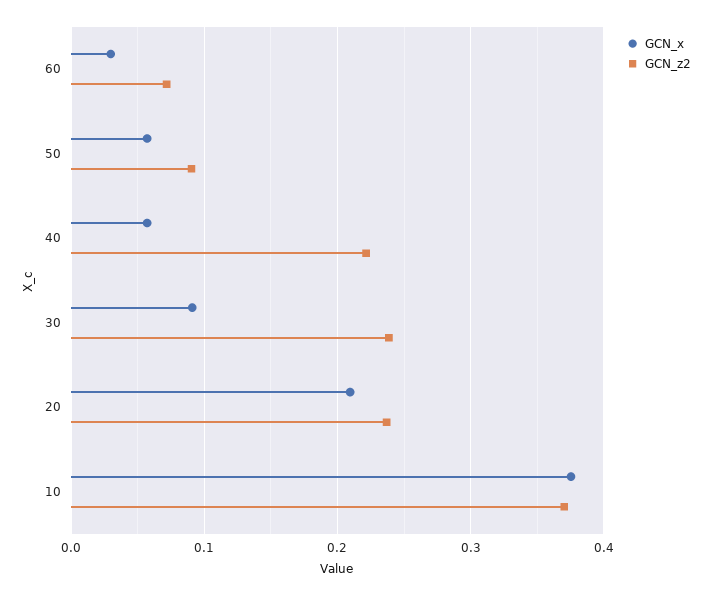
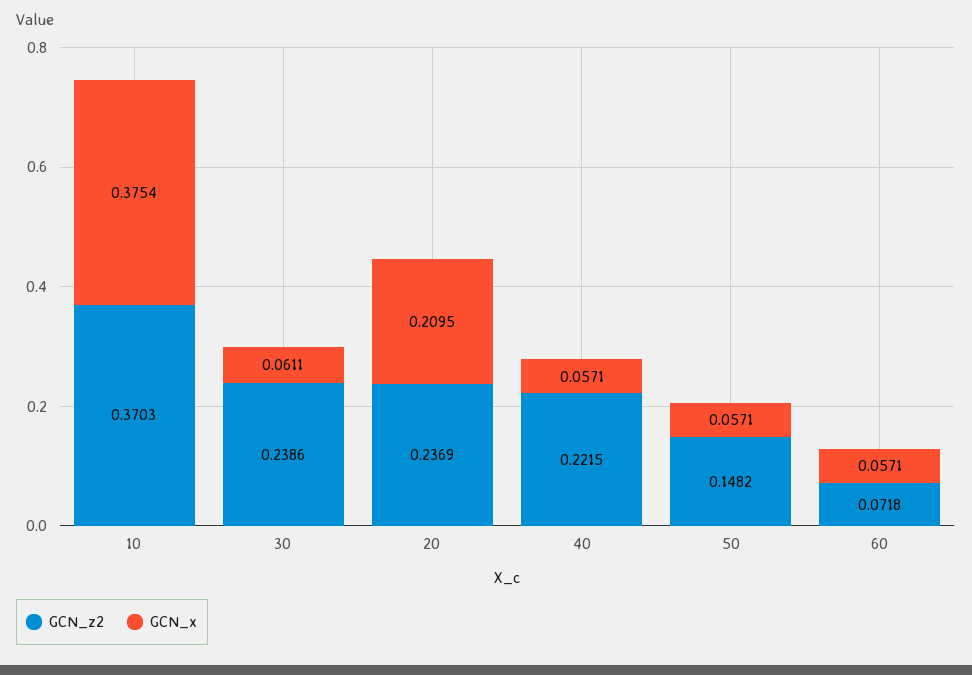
  {
    "GCN_x": {
-     "60": 0.03,
+     "60": 0.0571,
      "50": 0.0571,
      "40": 0.0571,
-     "30": 0.09,
+     "30": 0.0611,
      "20": 0.2095,
      "10": 0.3754
    },
    "GCN_z2": {
      "60": 0.0718,
-     "50": 0.09,
+     "50": 0.1482,
      "40": 0.2215,
      "30": 0.2386,
      "20": 0.2369,
      "10": 0.3703
    }
  }

